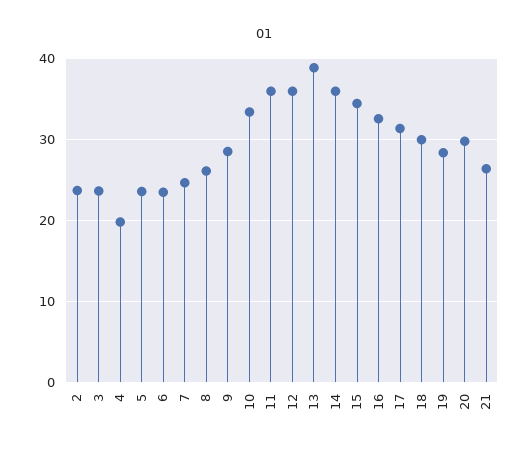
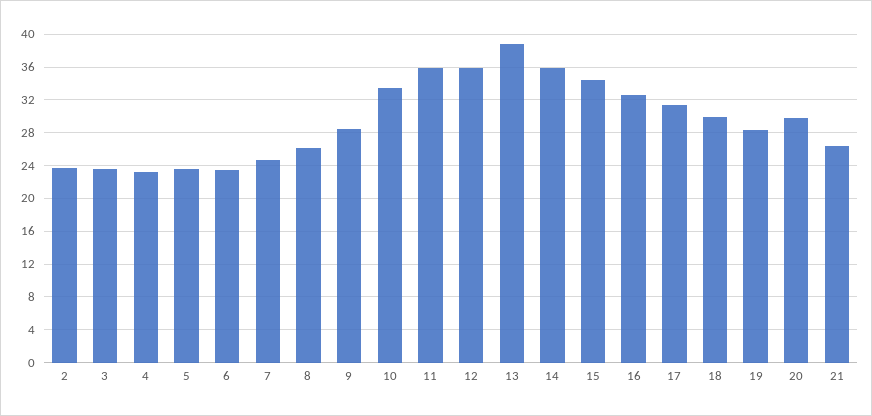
  {
    "2": 24,
    "3": 24,
-   "4": 20,
+   "4": 23,
    "5": 24,
    "6": 23,
    "7": 25,
    "8": 26,
    "9": 29,
    "10": 33,
    "11": 36,
    "12": 36,
    "13": 39,
    "14": 36,
    "15": 34,
    "16": 33,
    "17": 31,
    "18": 30,
    "19": 28,
    "20": 30,
    "21": 26
  }

